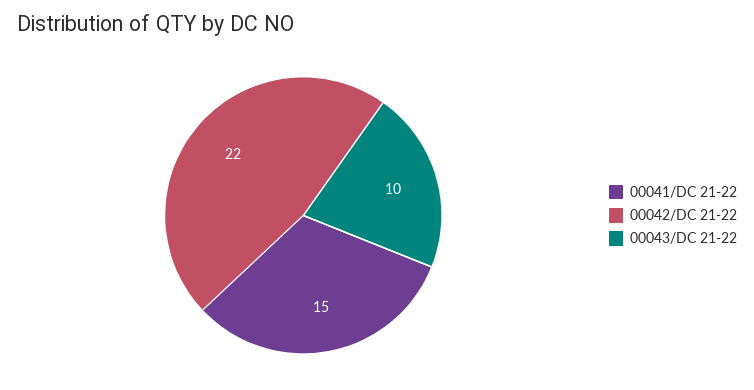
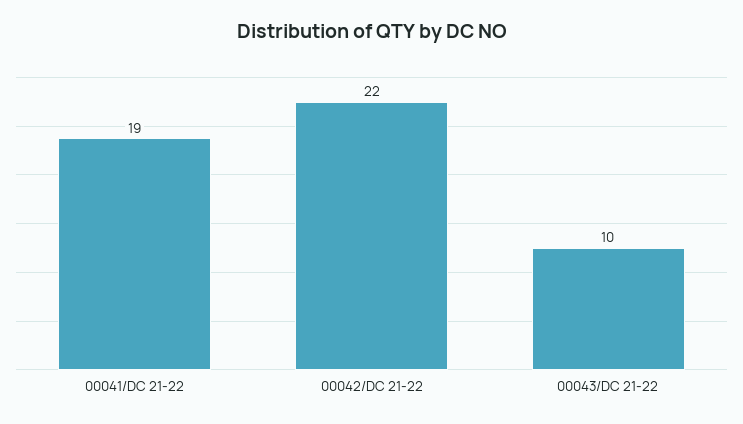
  {
-   "00041/DC 21-22": 15,
+   "00041/DC 21-22": 19,
    "00042/DC 21-22": 22,
    "00043/DC 21-22": 10
  }

